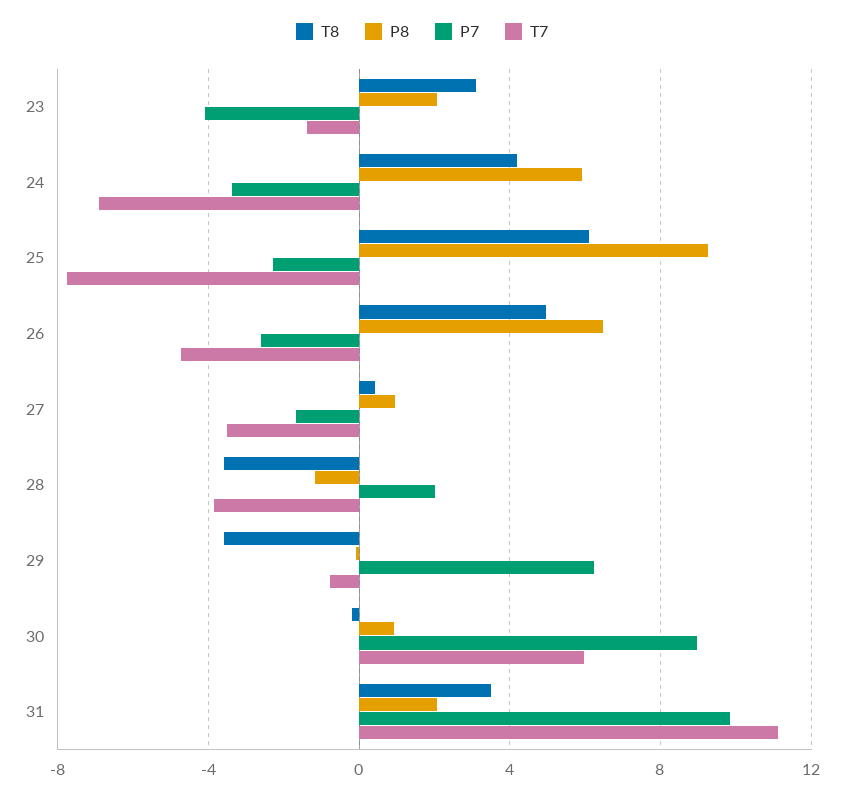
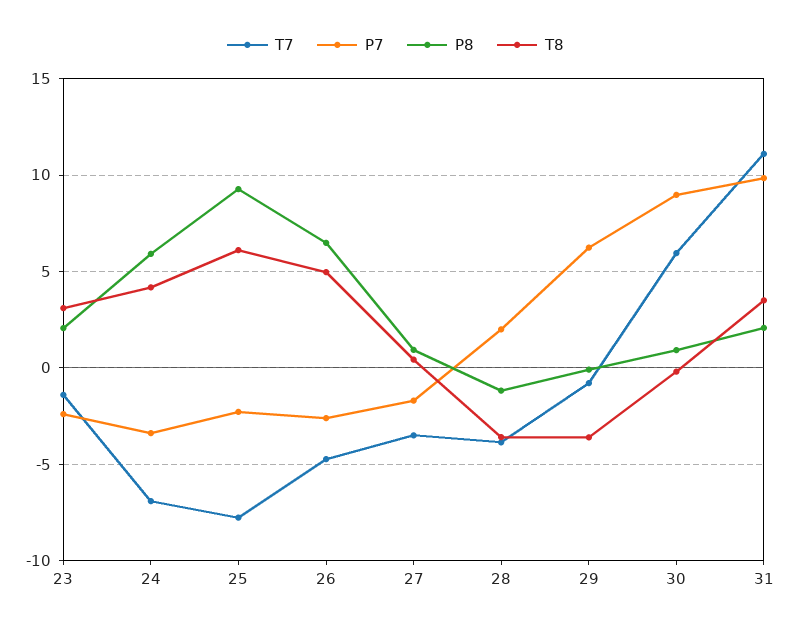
  {
    "T8": {
      "23": 3,
      "24": 4,
      "25": 6,
      "26": 5,
      "27": 0.5,
      "28": -3.5,
      "29": -3.5,
      "30": 0,
      "31": 3.5
    },
    "P8": {
      "23": 2,
      "24": 6,
      "25": 9.5,
      "26": 6.5,
      "27": 1,
      "28": -1,
      "29": 0,
      "30": 1,
      "31": 2
    },
    "P7": {
-     "23": -4,
+     "23": -2.5,
      "24": -3.5,
      "25": -2.5,
      "26": -2.5,
      "27": -1.5,
      "28": 2,
      "29": 6,
      "30": 9,
      "31": 10
    },
    "T7": {
      "23": -1.5,
      "24": -7,
      "25": -8,
      "26": -4.5,
      "27": -3.5,
      "28": -4,
      "29": -1,
      "30": 6,
      "31": 11
    }
  }

